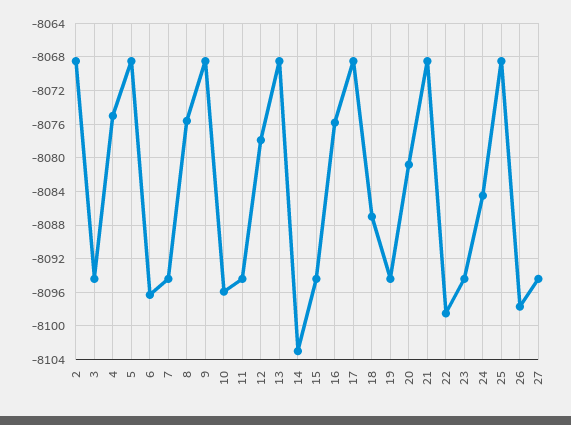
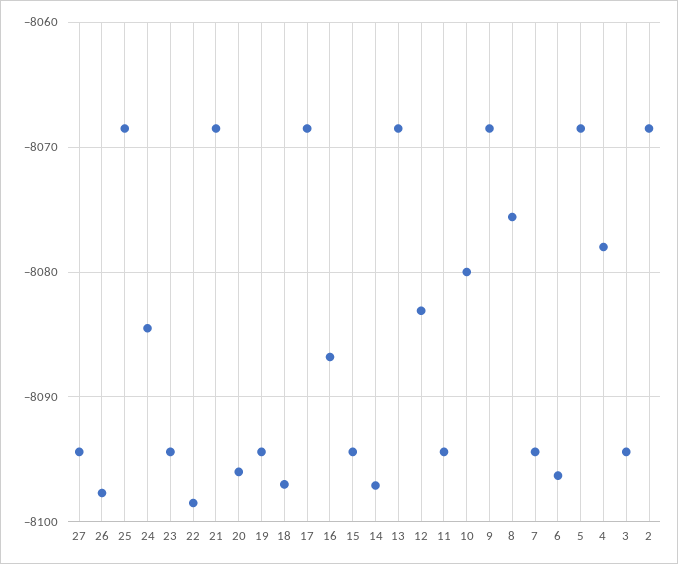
  {
    "2": -8069,
    "3": -8094,
-   "4": -8075,
+   "4": -8078,
    "5": -8069,
    "6": -8096,
    "7": -8094,
    "8": -8076,
    "9": -8069,
-   "10": -8096,
+   "10": -8080,
    "11": -8094,
-   "12": -8078,
+   "12": -8083,
    "13": -8069,
-   "14": -8103,
+   "14": -8097,
    "15": -8094,
-   "16": -8076,
+   "16": -8087,
    "17": -8069,
-   "18": -8087,
+   "18": -8097,
    "19": -8094,
-   "20": -8081,
+   "20": -8096,
    "21": -8069,
    "22": -8099,
    "23": -8094,
    "24": -8085,
    "25": -8069,
    "26": -8098,
    "27": -8094
  }

